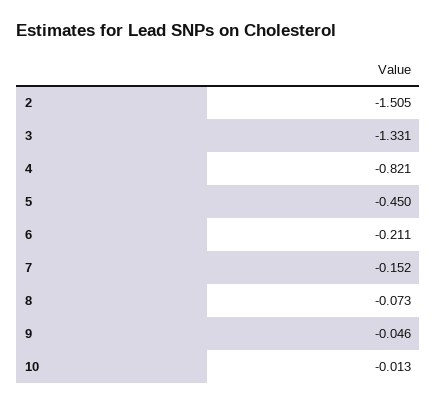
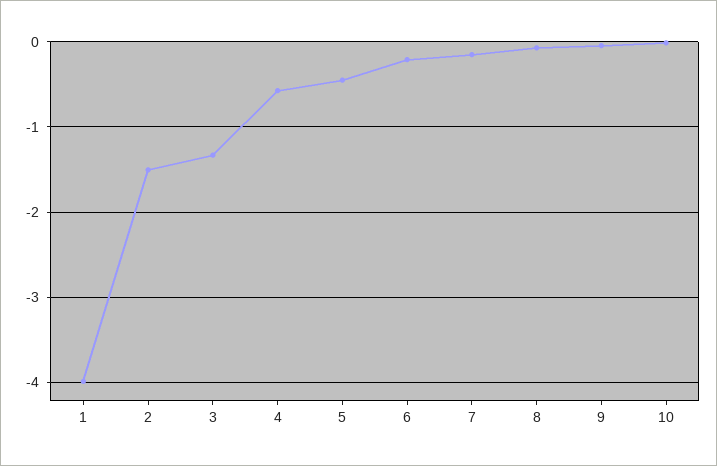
  {
    "2": -1.505,
    "3": -1.331,
-   "4": -0.821,
+   "4": -0.6,
    "5": -0.45,
    "6": -0.211,
    "7": -0.152,
    "8": -0.073,
    "9": -0.046,
-   "10": -0.013
+   "10": -0.013,
+   "1": -4
  }

